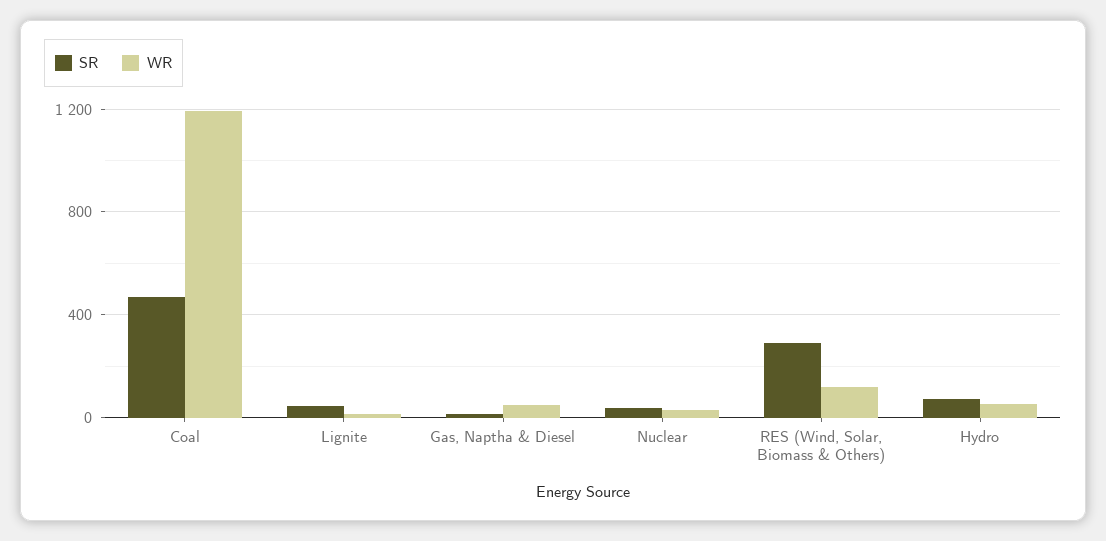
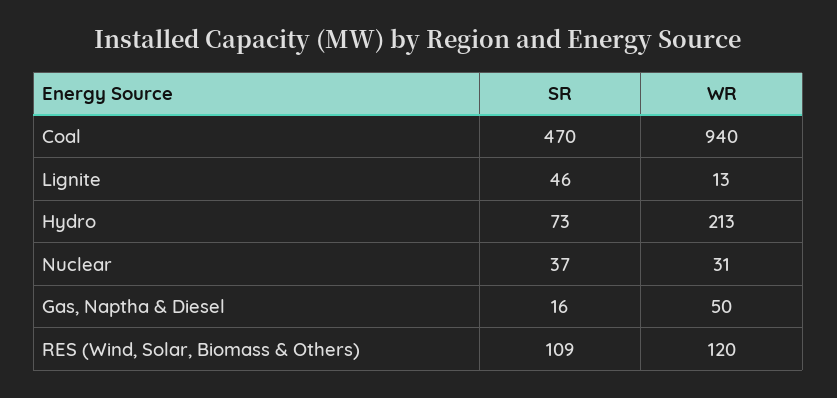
  {
    "SR": {
      "Coal": 470,
      "Lignite": 46,
      "Gas, Naptha & Diesel": 16,
      "Nuclear": 37,
-     "RES (Wind, Solar, Biomass & Others)": 300,
+     "RES (Wind, Solar, Biomass & Others)": 109,
      "Hydro": 73
    },
    "WR": {
-     "Coal": 1200,
+     "Coal": 940,
      "Lignite": 13,
      "Gas, Naptha & Diesel": 50,
      "Nuclear": 31,
      "RES (Wind, Solar, Biomass & Others)": 120,
-     "Hydro": 50
+     "Hydro": 213
    }
  }

